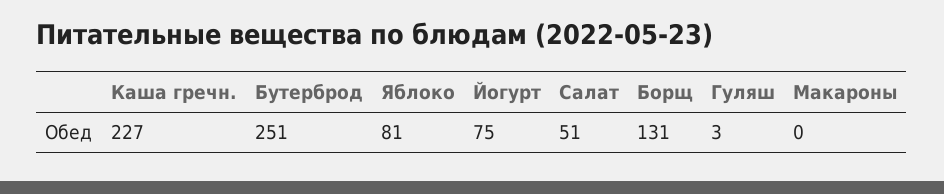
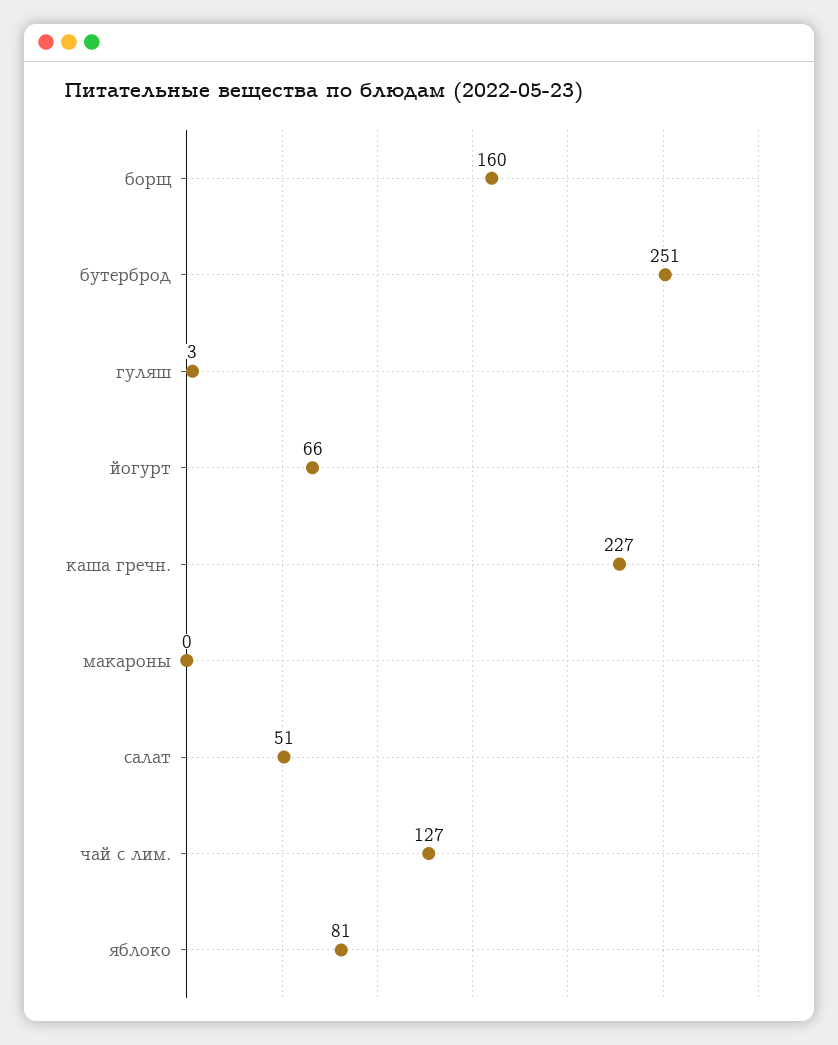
  {
    "Каша гречн.": 227,
    "Бутерброд": 251,
    "Яблоко": 81,
-   "Йогурт": 75,
+   "Йогурт": 66,
    "Салат": 51,
-   "Борщ": 131,
+   "Борщ": 160,
    "Гуляш": 3,
-   "Макароны": 0
+   "Макароны": 0,
+   "чай с лим.": 127
  }

